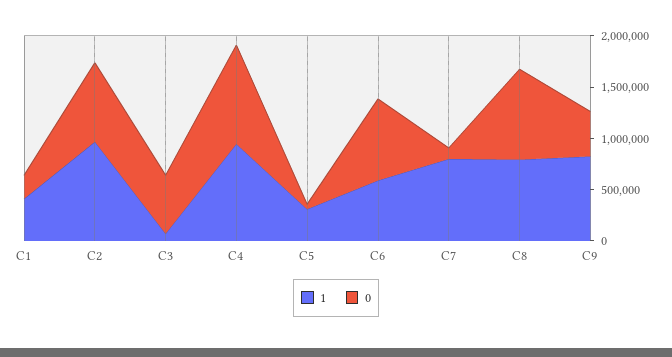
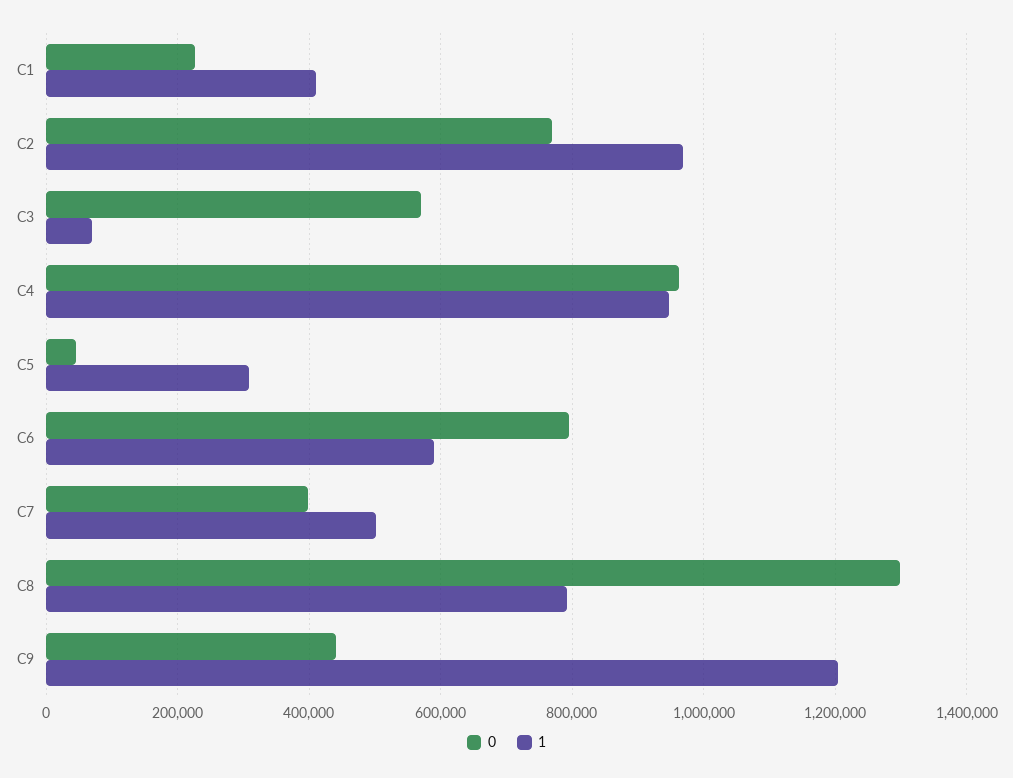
  {
    "1": {
      "C1": 420000,
      "C2": 960000,
      "C3": 60000,
      "C4": 940000,
      "C5": 300000,
      "C6": 580000,
-     "C7": 800000,
+     "C7": 500000,
      "C8": 800000,
-     "C9": 800000
+     "C9": 1200000
    },
    "0": {
      "C1": 220000,
      "C2": 760000,
      "C3": 560000,
      "C4": 960000,
      "C5": 40000,
      "C6": 800000,
-     "C7": 100000,
+     "C7": 400000,
-     "C8": 900000,
+     "C8": 1300000,
      "C9": 440000
    }
  }

